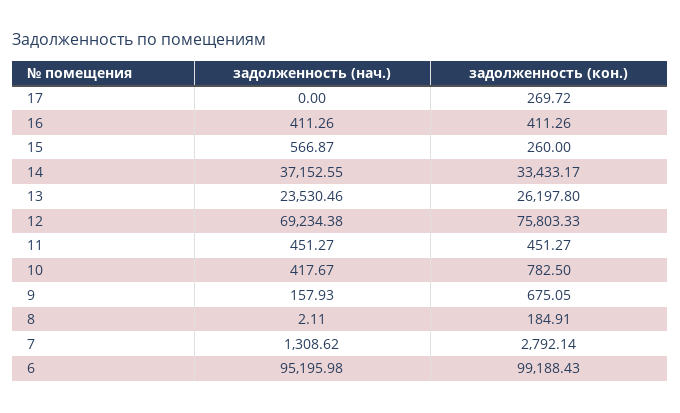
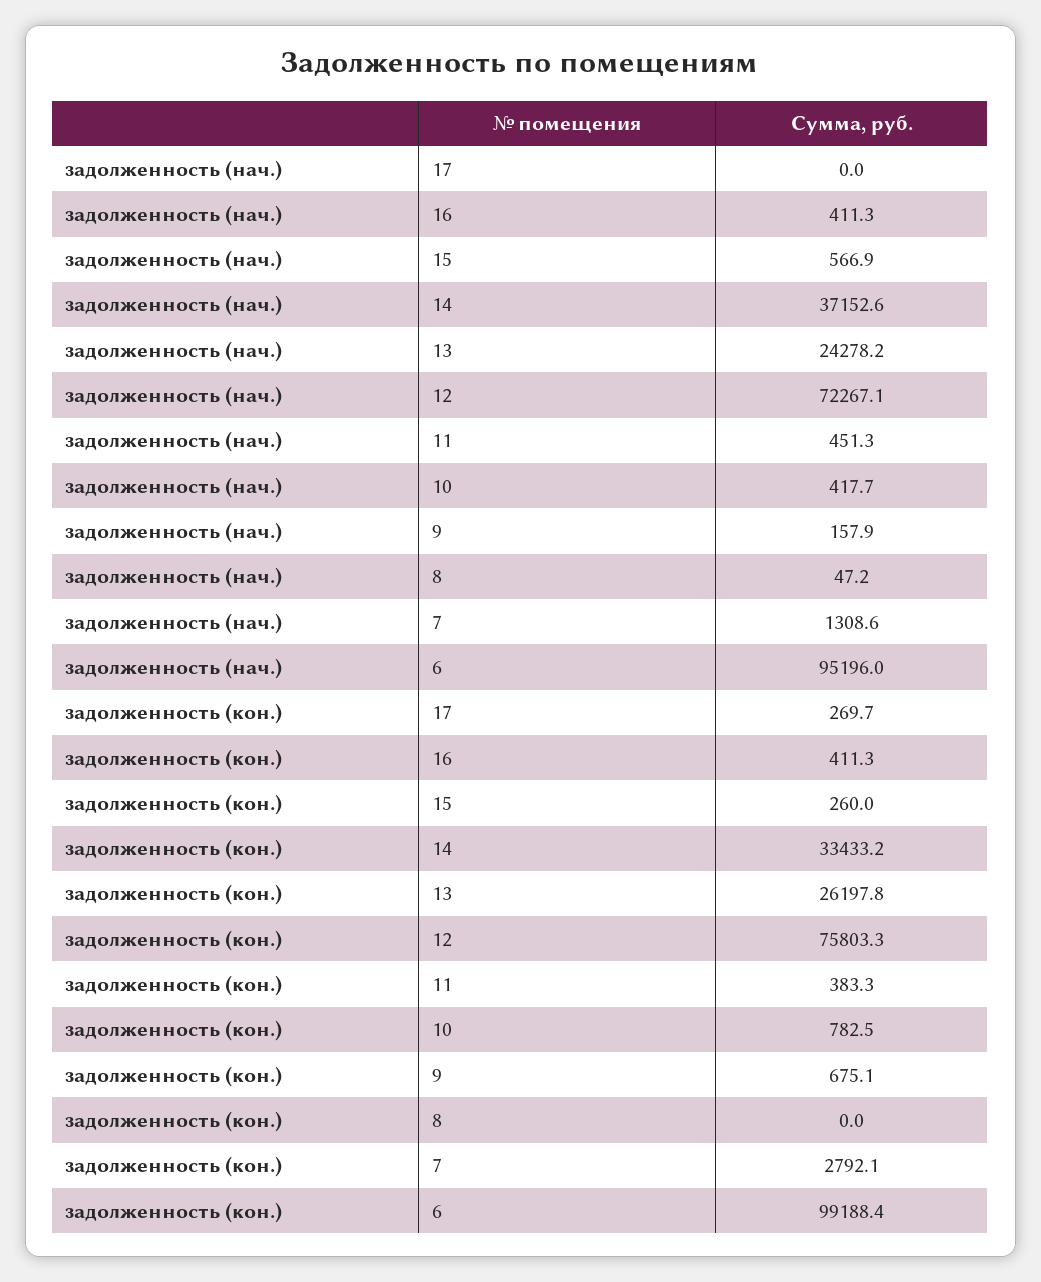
  {
    "задолженность (нач.)": {
      "17": 0,
      "16": 411.26,
      "15": 566.87,
      "14": 37152.55,
-     "13": 23530.46,
+     "13": 24278.2,
-     "12": 69234.38,
+     "12": 72267.1,
      "11": 451.27,
      "10": 417.67,
      "9": 157.93,
-     "8": 2.11,
+     "8": 47.2,
      "7": 1308.62,
      "6": 95195.98
    },
    "задолженность (кон.)": {
      "17": 269.72,
      "16": 411.26,
      "15": 260,
      "14": 33433.17,
      "13": 26197.8,
      "12": 75803.33,
-     "11": 451.27,
+     "11": 383.3,
      "10": 782.5,
      "9": 675.05,
-     "8": 184.91,
+     "8": 0,
      "7": 2792.14,
      "6": 99188.43
    }
  }

